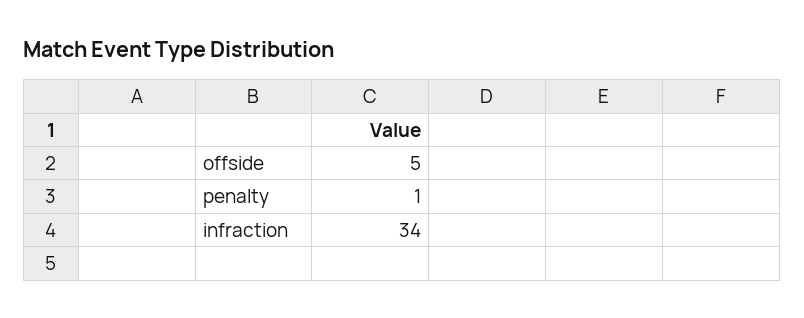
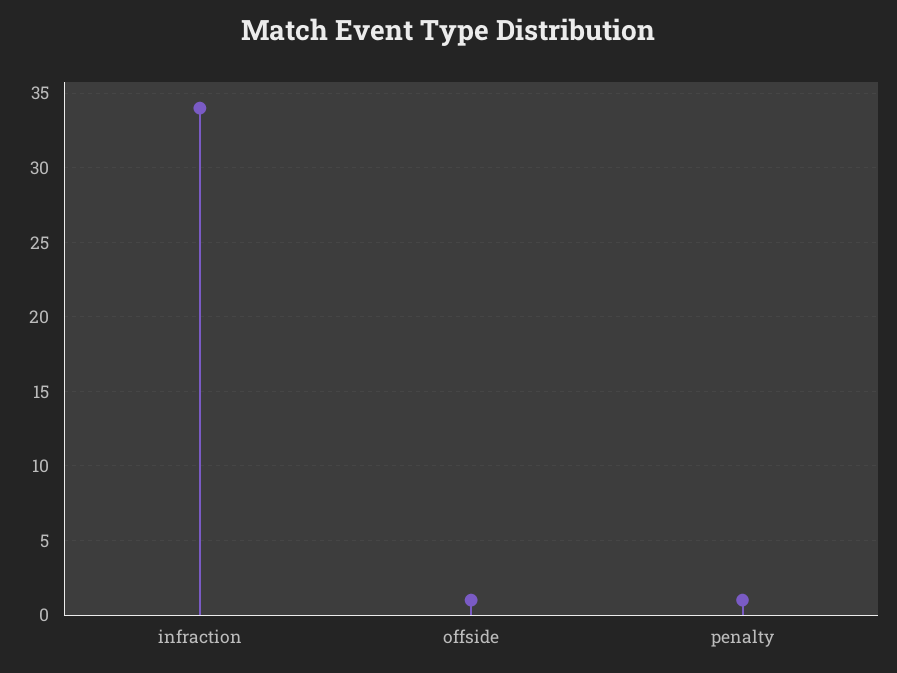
  {
-   "offside": 5,
+   "offside": 1,
    "penalty": 1,
    "infraction": 34
  }

